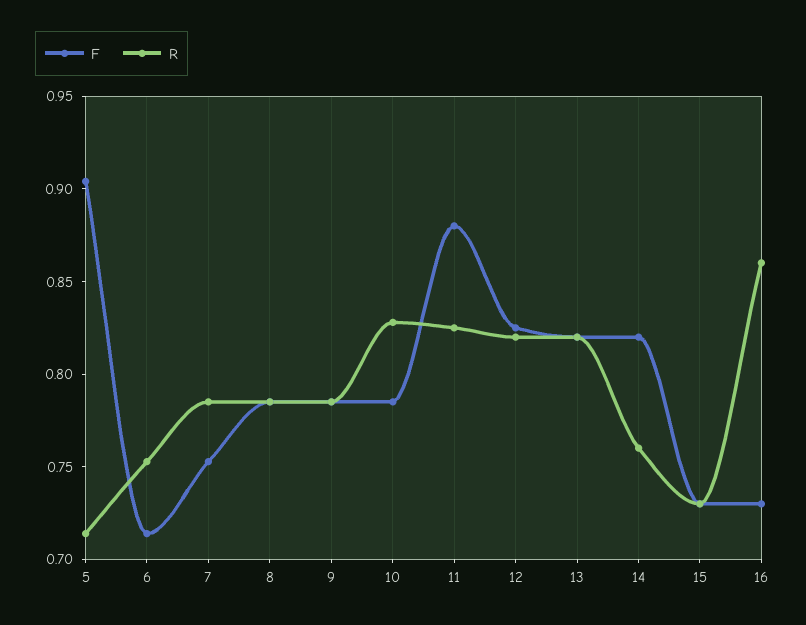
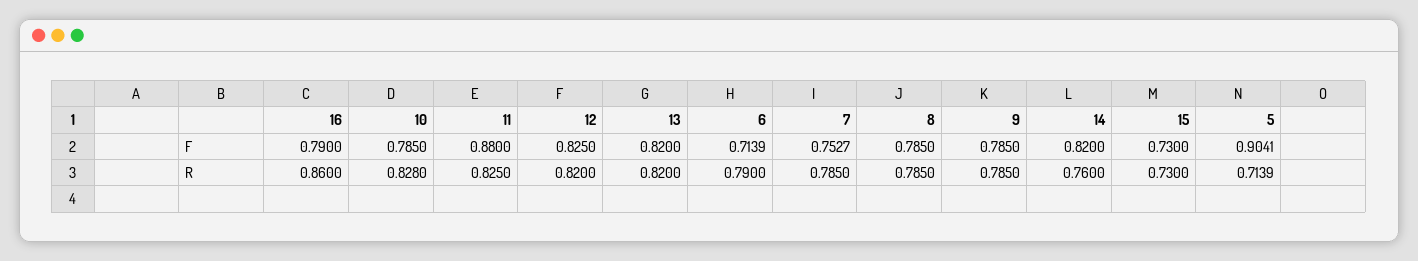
  {
    "F": {
      "5": 0.9041,
      "6": 0.7139,
      "7": 0.7527,
      "8": 0.785,
      "9": 0.785,
      "10": 0.785,
      "11": 0.88,
      "12": 0.825,
      "13": 0.82,
      "14": 0.82,
      "15": 0.73,
-     "16": 0.73
+     "16": 0.79
    },
    "R": {
      "5": 0.7139,
-     "6": 0.75,
+     "6": 0.79,
      "7": 0.785,
      "8": 0.785,
      "9": 0.785,
      "10": 0.828,
      "11": 0.825,
      "12": 0.82,
      "13": 0.82,
      "14": 0.76,
      "15": 0.73,
      "16": 0.86
    }
  }

